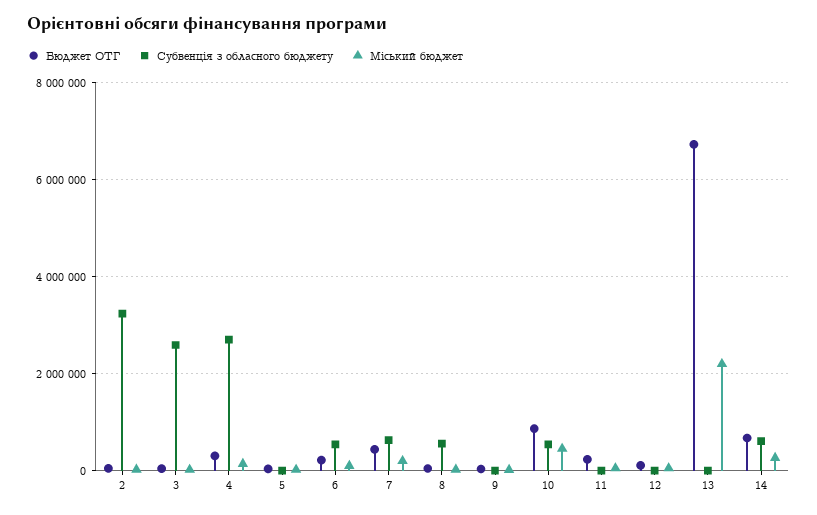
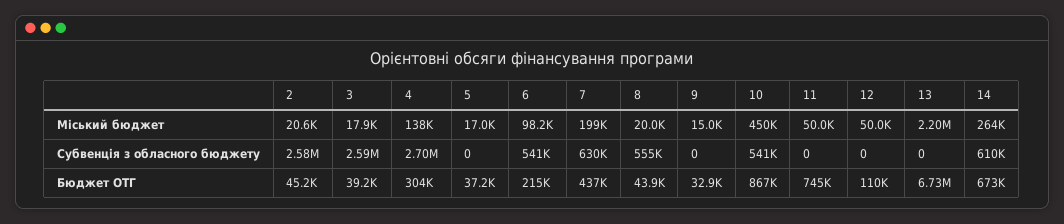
  {
    "Бюджет ОТГ": {
      "2": 45200,
      "3": 39200,
      "4": 304000,
      "5": 37200,
      "6": 215000,
      "7": 437000,
      "8": 43900,
      "9": 32900,
      "10": 867000,
-     "11": 200000,
+     "11": 745000,
      "12": 110000,
      "13": 6730000,
      "14": 673000
    },
    "Субвенція з обласного бюджету": {
-     "2": 3200000,
+     "2": 2580000,
      "3": 2590000,
      "4": 2700000,
      "5": 0,
      "6": 541000,
      "7": 630000,
      "8": 555000,
      "9": 0,
      "10": 541000,
      "11": 0,
      "12": 0,
      "13": 0,
      "14": 610000
    },
    "Міський бюджет": {
      "2": 20600,
      "3": 17900,
      "4": 138000,
      "5": 17000,
      "6": 98200,
      "7": 199000,
      "8": 20000,
      "9": 15000,
      "10": 450000,
      "11": 50000,
      "12": 50000,
      "13": 2200000,
      "14": 264000
    }
  }

